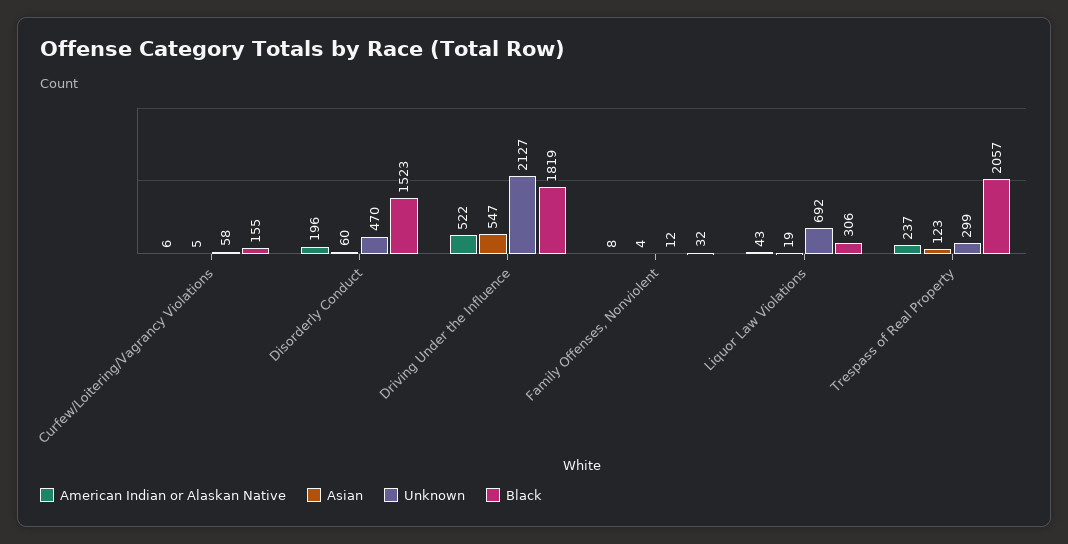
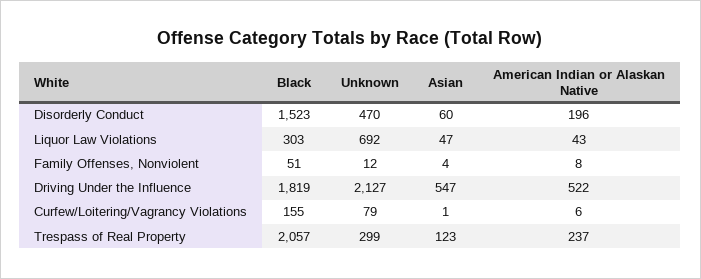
  {
    "American Indian or Alaskan Native": {
      "Curfew/Loitering/Vagrancy Violations": 6,
      "Disorderly Conduct": 196,
      "Driving Under the Influence": 522,
      "Family Offenses, Nonviolent": 8,
      "Liquor Law Violations": 43,
      "Trespass of Real Property": 237
    },
    "Asian": {
-     "Curfew/Loitering/Vagrancy Violations": 5,
+     "Curfew/Loitering/Vagrancy Violations": 1,
      "Disorderly Conduct": 60,
      "Driving Under the Influence": 547,
      "Family Offenses, Nonviolent": 4,
-     "Liquor Law Violations": 19,
+     "Liquor Law Violations": 47,
      "Trespass of Real Property": 123
    },
    "Unknown": {
-     "Curfew/Loitering/Vagrancy Violations": 58,
+     "Curfew/Loitering/Vagrancy Violations": 79,
      "Disorderly Conduct": 470,
      "Driving Under the Influence": 2127,
      "Family Offenses, Nonviolent": 12,
      "Liquor Law Violations": 692,
      "Trespass of Real Property": 299
    },
    "Black": {
      "Curfew/Loitering/Vagrancy Violations": 155,
      "Disorderly Conduct": 1523,
      "Driving Under the Influence": 1819,
-     "Family Offenses, Nonviolent": 32,
+     "Family Offenses, Nonviolent": 51,
-     "Liquor Law Violations": 306,
+     "Liquor Law Violations": 303,
      "Trespass of Real Property": 2057
    }
  }

